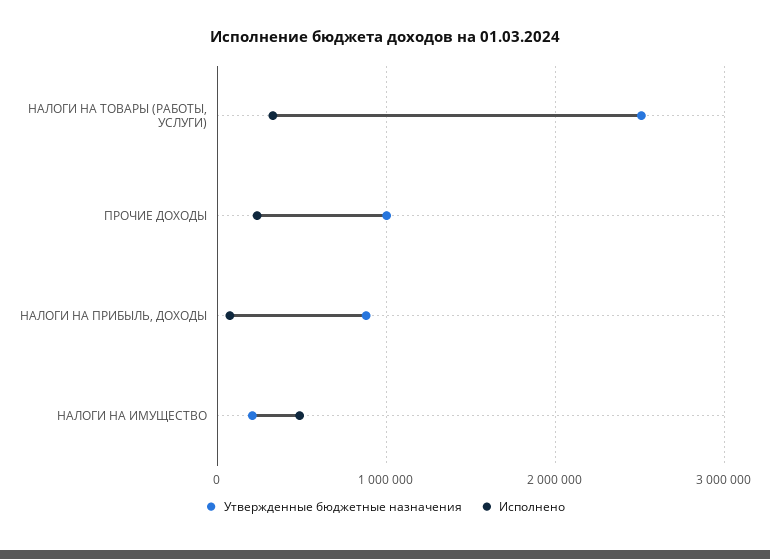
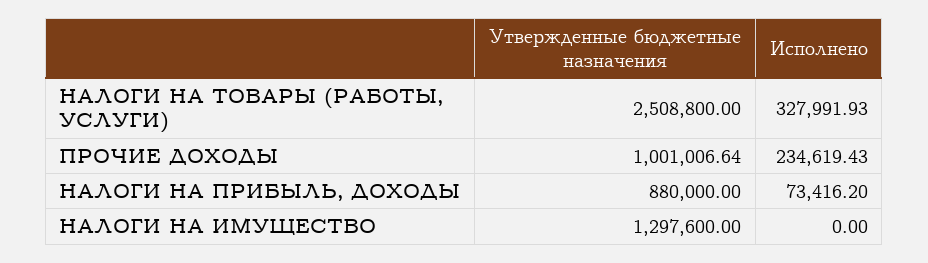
  {
    "Утвержденные бюджетные назначения": {
      "НАЛОГИ НА ТОВАРЫ (РАБОТЫ, УСЛУГИ)": 2508800,
      "ПРОЧИЕ ДОХОДЫ": 1001006.64,
      "НАЛОГИ НА ПРИБЫЛЬ, ДОХОДЫ": 880000,
-     "НАЛОГИ НА ИМУЩЕСТВО": 200000
+     "НАЛОГИ НА ИМУЩЕСТВО": 1297600
    },
    "Исполнено": {
      "НАЛОГИ НА ТОВАРЫ (РАБОТЫ, УСЛУГИ)": 327991.93,
      "ПРОЧИЕ ДОХОДЫ": 234619.43,
      "НАЛОГИ НА ПРИБЫЛЬ, ДОХОДЫ": 73416.2,
-     "НАЛОГИ НА ИМУЩЕСТВО": 500000
+     "НАЛОГИ НА ИМУЩЕСТВО": 0
    }
  }

